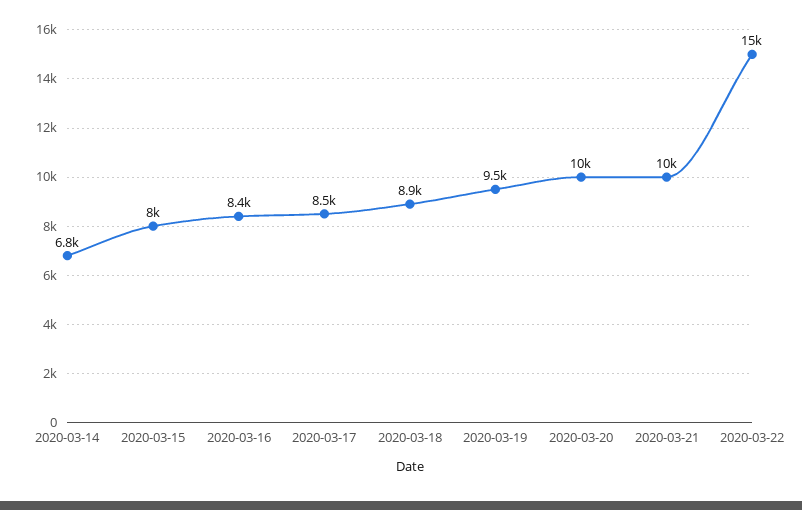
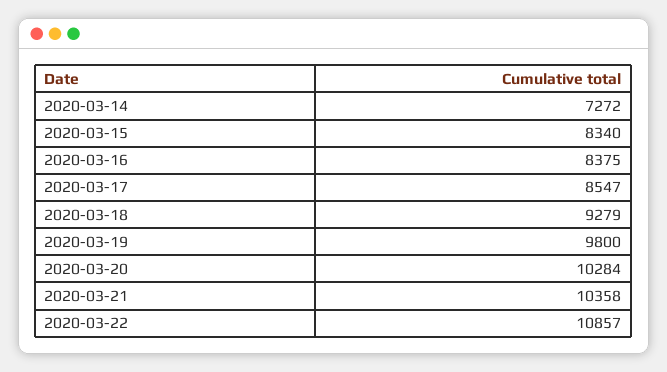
  {
-   "2020-03-14": 6800,
+   "2020-03-14": 7272,
-   "2020-03-15": 8000,
+   "2020-03-15": 8340,
    "2020-03-16": 8375,
    "2020-03-17": 8547,
-   "2020-03-18": 8900,
+   "2020-03-18": 9279,
-   "2020-03-19": 9500,
+   "2020-03-19": 9800,
    "2020-03-20": 10284,
    "2020-03-21": 10358,
-   "2020-03-22": 15000
+   "2020-03-22": 10857
  }

